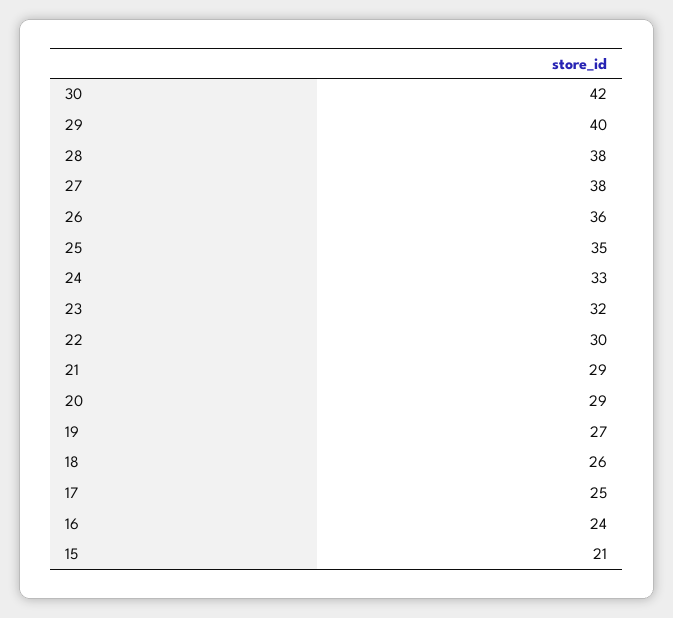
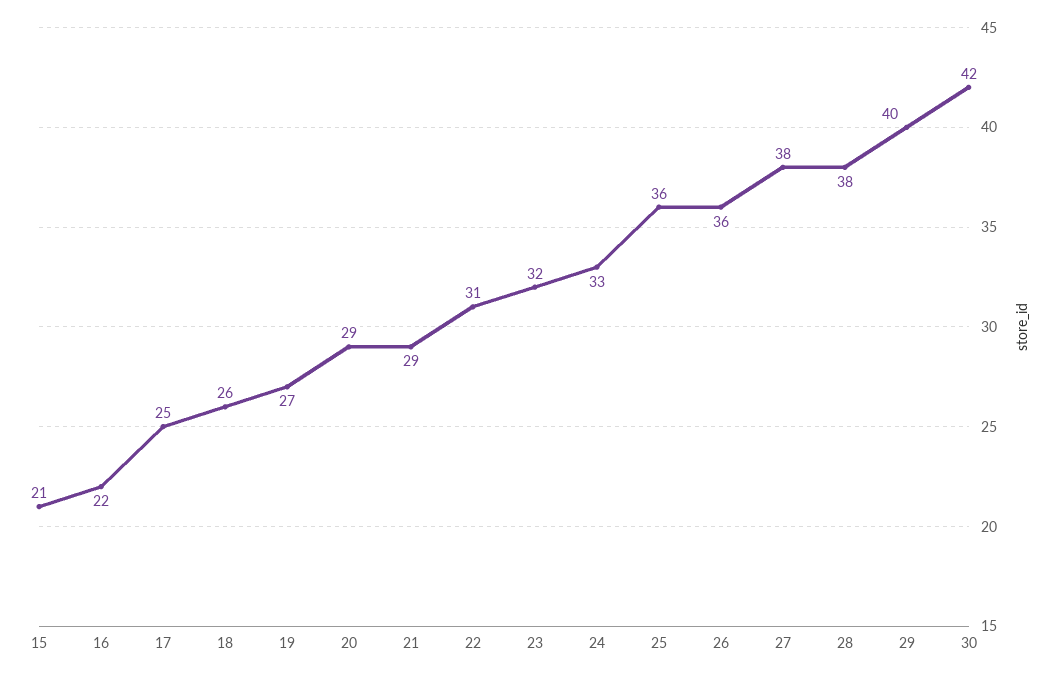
  {
    "30": 42,
    "29": 40,
    "28": 38,
    "27": 38,
    "26": 36,
-   "25": 35,
+   "25": 36,
    "24": 33,
    "23": 32,
-   "22": 30,
+   "22": 31,
    "21": 29,
    "20": 29,
    "19": 27,
    "18": 26,
    "17": 25,
-   "16": 24,
+   "16": 22,
    "15": 21
  }

